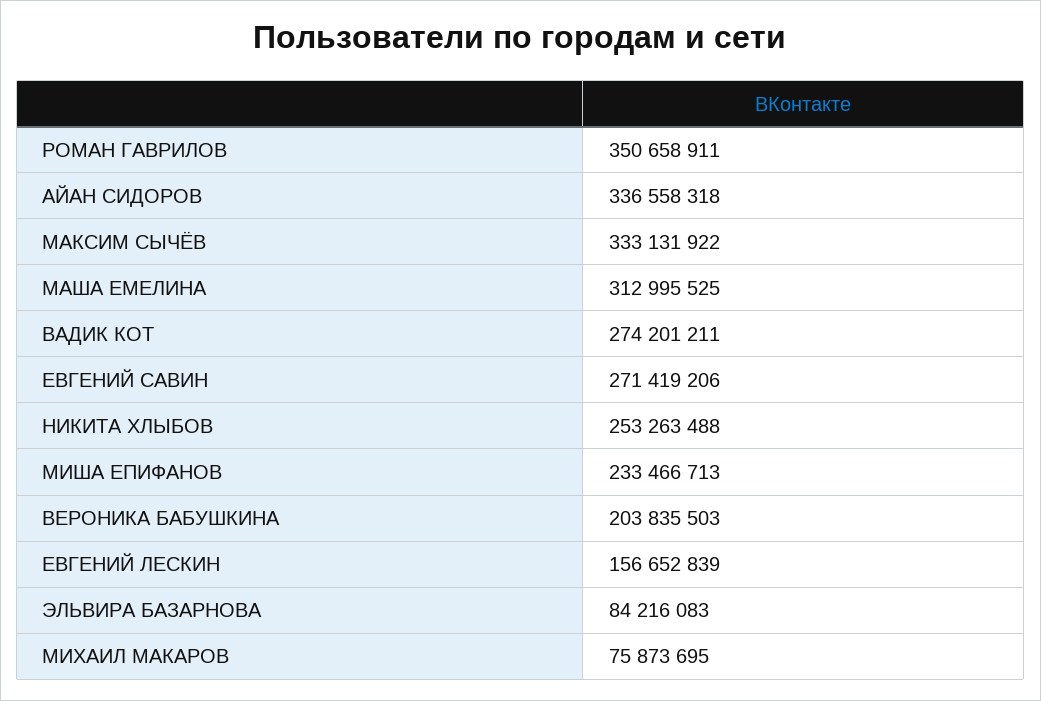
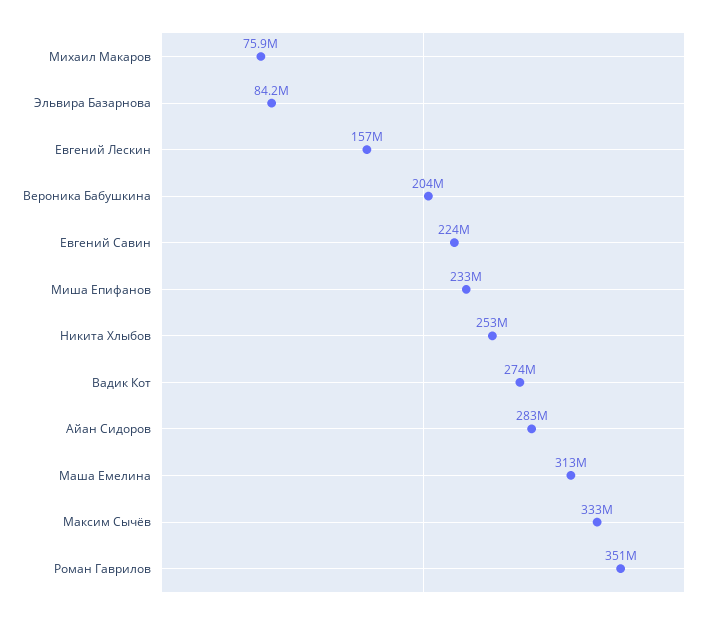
  {
    "РОМАН ГАВРИЛОВ": 350658911,
-   "АЙАН СИДОРОВ": 336558318,
+   "АЙАН СИДОРОВ": 283000000,
    "МАКСИМ СЫЧЁВ": 333131922,
    "МАША ЕМЕЛИНА": 312995525,
    "ВАДИК КОТ": 274201211,
-   "ЕВГЕНИЙ САВИН": 271419206,
+   "ЕВГЕНИЙ САВИН": 224000000,
    "НИКИТА ХЛЫБОВ": 253263488,
    "МИША ЕПИФАНОВ": 233466713,
    "ВЕРОНИКА БАБУШКИНА": 203835503,
    "ЕВГЕНИЙ ЛЕСКИН": 156652839,
    "ЭЛЬВИРА БАЗАРНОВА": 84216083,
    "МИХАИЛ МАКАРОВ": 75873695
  }

